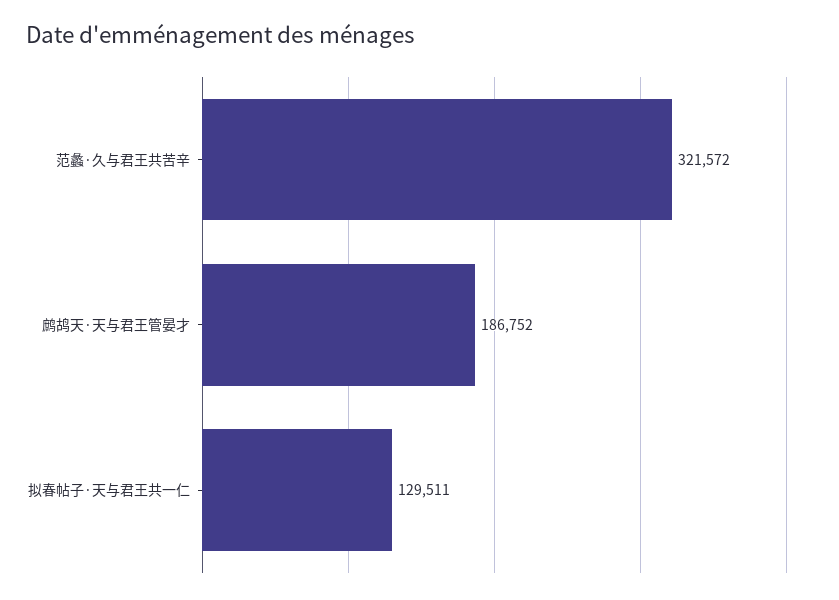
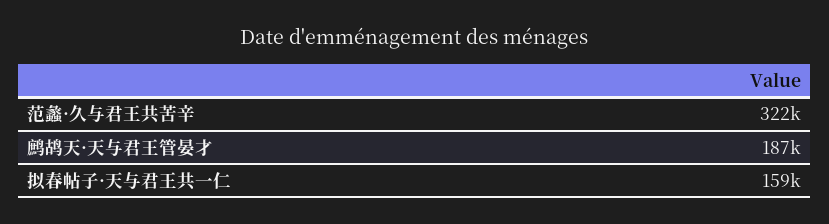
  {
    "范蠡·久与君王共苦辛": 321572,
    "鹧鸪天·天与君王管晏才": 186752,
-   "拟春帖子·天与君王共一仁": 129511
+   "拟春帖子·天与君王共一仁": 159000
  }

